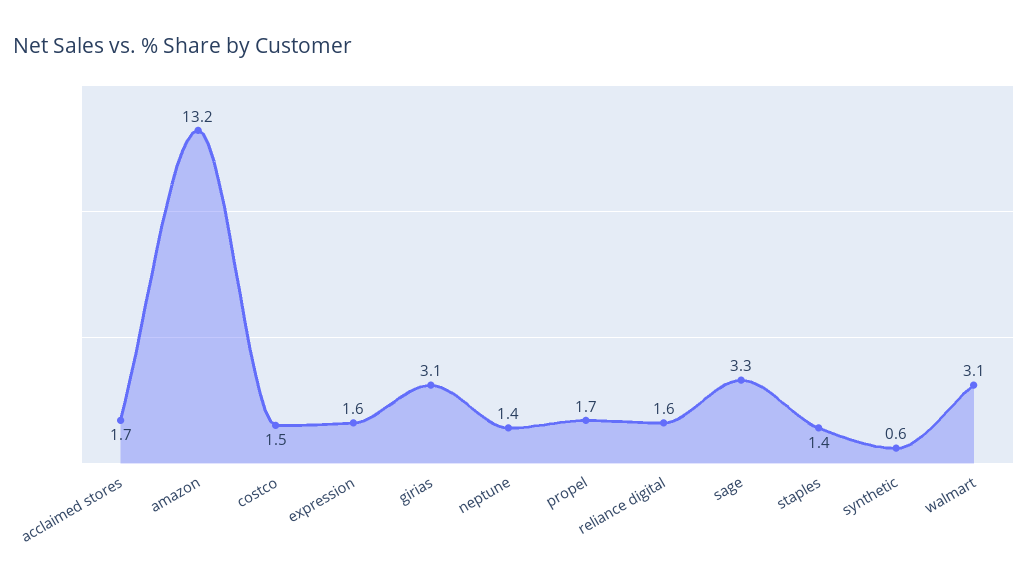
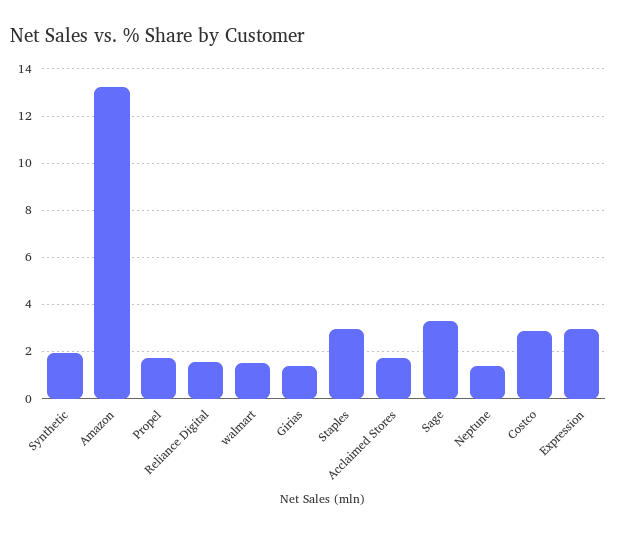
  {
    "acclaimed stores": 1.7,
    "amazon": 13.2,
-   "costco": 1.5,
+   "costco": 3,
-   "expression": 1.6,
+   "expression": 3,
-   "girias": 3.1,
+   "girias": 1.5,
    "neptune": 1.4,
    "propel": 1.7,
    "reliance digital": 1.6,
    "sage": 3.3,
-   "staples": 1.4,
+   "staples": 3,
-   "synthetic": 0.6,
+   "synthetic": 2,
-   "walmart": 3.1
+   "walmart": 1.5
  }

